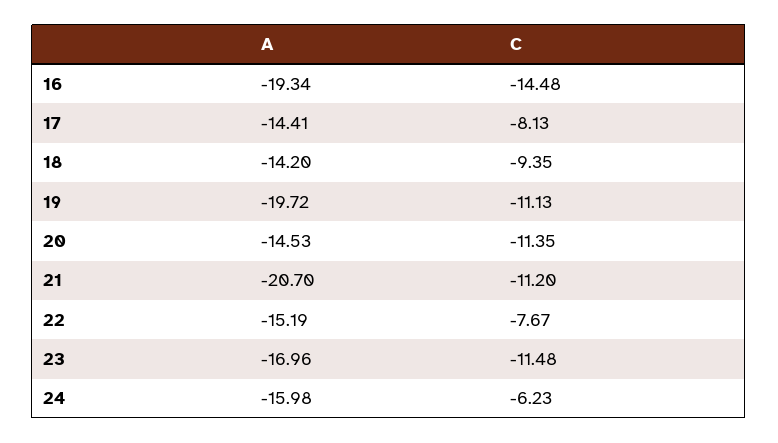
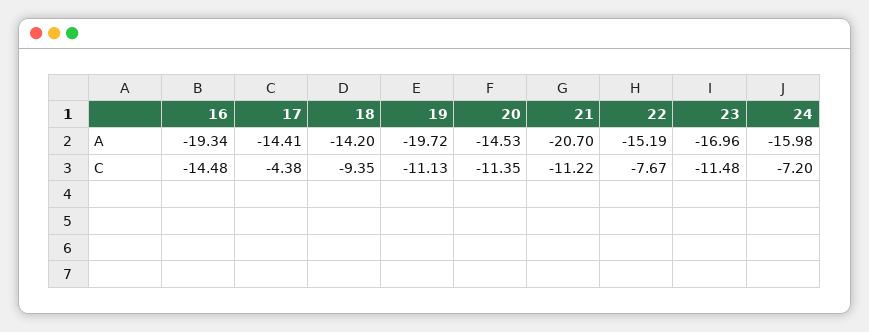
  {
    "A": {
      "16": -19.34,
      "17": -14.41,
      "18": -14.2,
      "19": -19.72,
      "20": -14.53,
      "21": -20.7,
      "22": -15.19,
      "23": -16.96,
      "24": -15.98
    },
    "C": {
      "16": -14.48,
-     "17": -8.13,
+     "17": -4.38,
      "18": -9.35,
      "19": -11.13,
      "20": -11.35,
-     "21": -11.2,
+     "21": -11.22,
      "22": -7.67,
      "23": -11.48,
-     "24": -6.23
+     "24": -7.2
    }
  }

